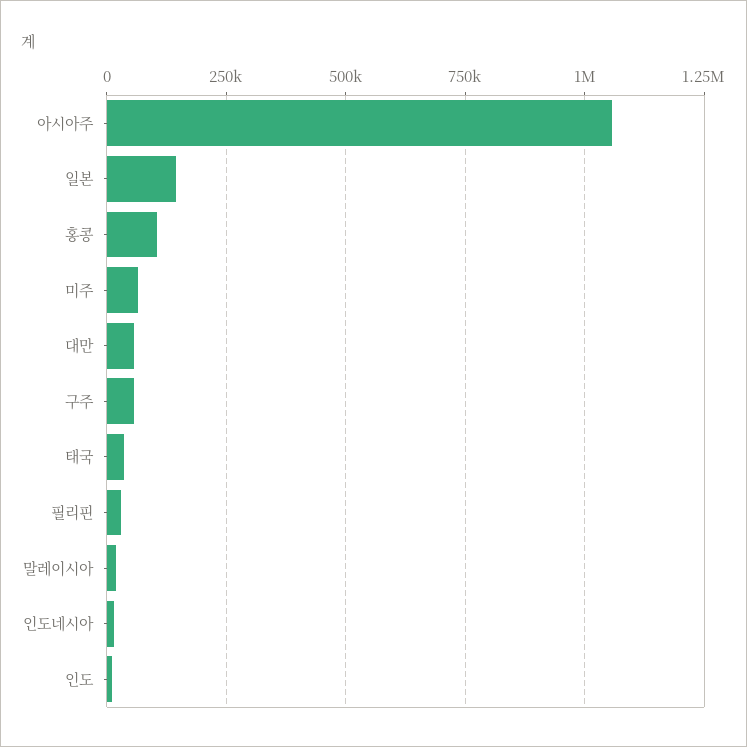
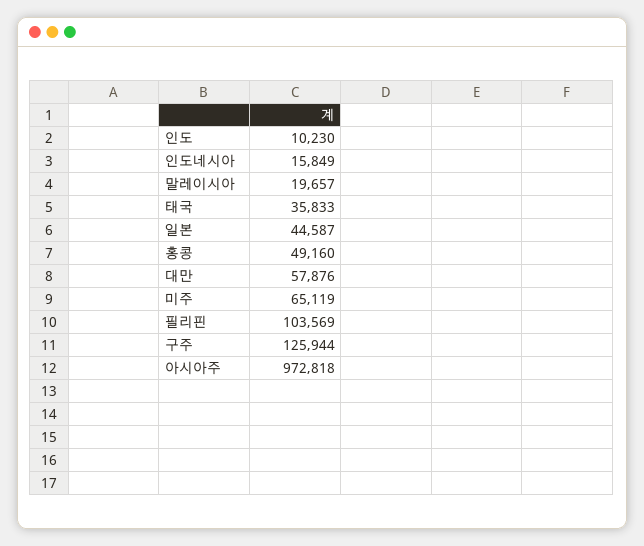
  {
-   "아시아주": 1050000,
+   "아시아주": 972818,
-   "일본": 150000,
+   "일본": 44587,
-   "홍콩": 100000,
+   "홍콩": 49160,
    "미주": 65119,
    "대만": 57876,
-   "구주": 50000,
+   "구주": 125944,
    "태국": 35833,
-   "필리핀": 25000,
+   "필리핀": 103569,
    "말레이시아": 19657,
    "인도네시아": 15849,
    "인도": 10230
  }

